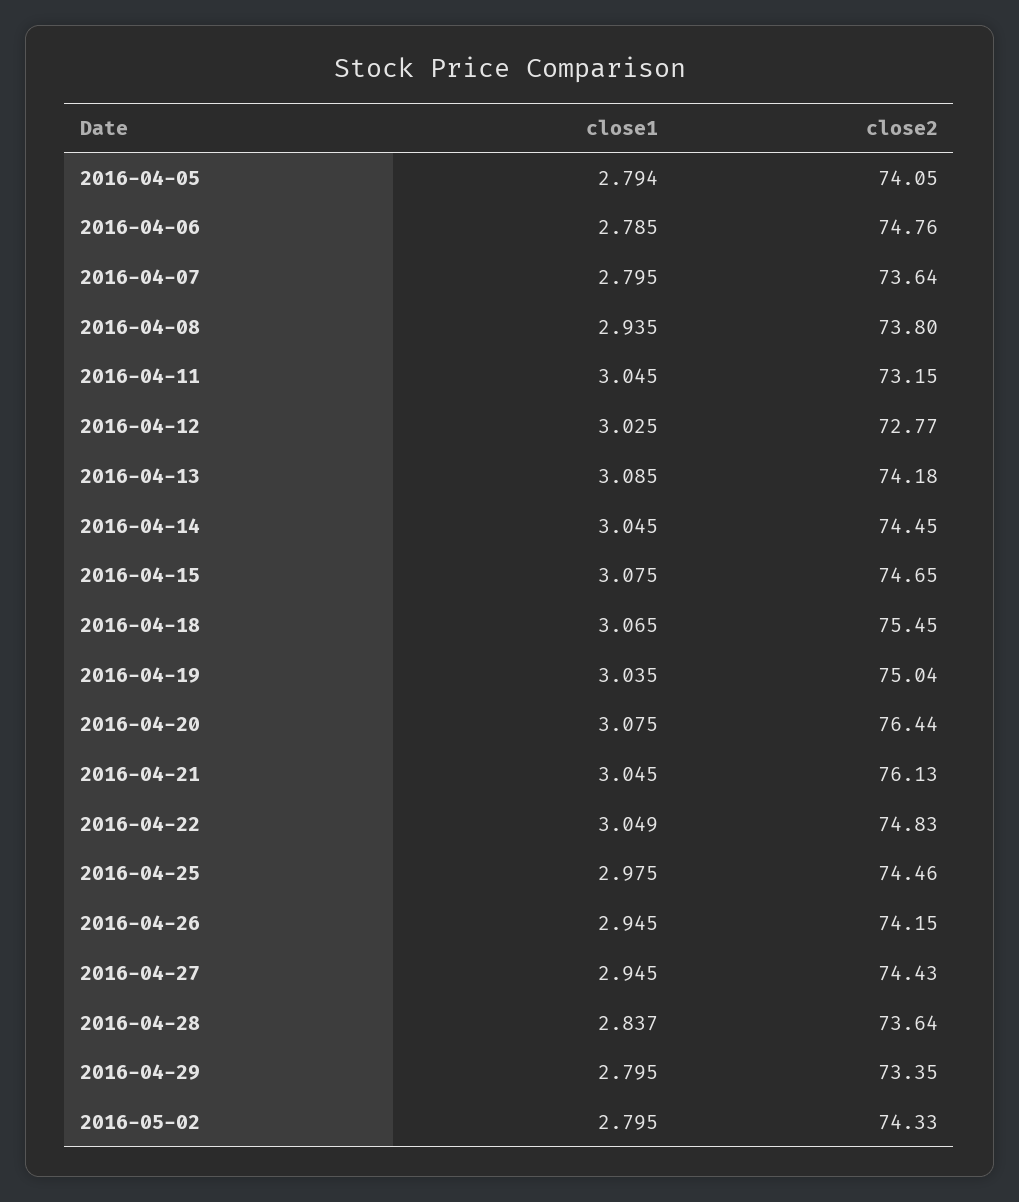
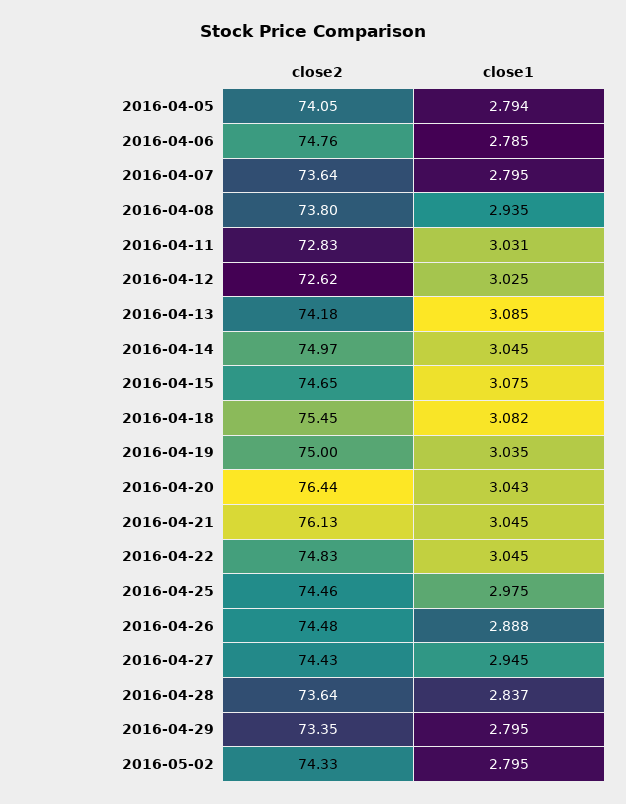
  {
    "close1": {
      "2016-04-05": 2.794,
      "2016-04-06": 2.785,
      "2016-04-07": 2.795,
      "2016-04-08": 2.935,
-     "2016-04-11": 3.045,
+     "2016-04-11": 3.031,
      "2016-04-12": 3.025,
      "2016-04-13": 3.085,
      "2016-04-14": 3.045,
      "2016-04-15": 3.075,
-     "2016-04-18": 3.065,
+     "2016-04-18": 3.082,
      "2016-04-19": 3.035,
-     "2016-04-20": 3.075,
+     "2016-04-20": 3.043,
      "2016-04-21": 3.045,
-     "2016-04-22": 3.049,
+     "2016-04-22": 3.045,
      "2016-04-25": 2.975,
-     "2016-04-26": 2.945,
+     "2016-04-26": 2.888,
      "2016-04-27": 2.945,
      "2016-04-28": 2.837,
      "2016-04-29": 2.795,
      "2016-05-02": 2.795
    },
    "close2": {
      "2016-04-05": 74.05,
      "2016-04-06": 74.76,
      "2016-04-07": 73.64,
      "2016-04-08": 73.8,
-     "2016-04-11": 73.15,
+     "2016-04-11": 72.83,
-     "2016-04-12": 72.77,
+     "2016-04-12": 72.62,
      "2016-04-13": 74.18,
-     "2016-04-14": 74.45,
+     "2016-04-14": 74.97,
      "2016-04-15": 74.65,
      "2016-04-18": 75.45,
-     "2016-04-19": 75.04,
+     "2016-04-19": 75,
      "2016-04-20": 76.44,
      "2016-04-21": 76.13,
      "2016-04-22": 74.83,
      "2016-04-25": 74.46,
-     "2016-04-26": 74.15,
+     "2016-04-26": 74.48,
      "2016-04-27": 74.43,
      "2016-04-28": 73.64,
      "2016-04-29": 73.35,
      "2016-05-02": 74.33
    }
  }

